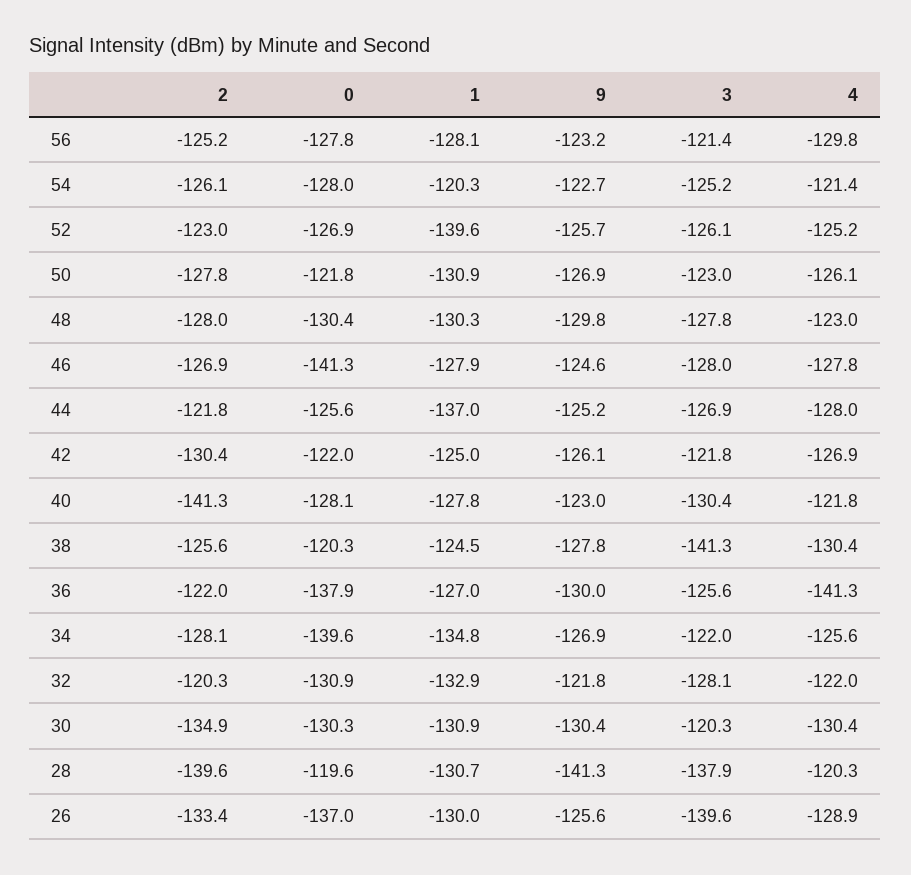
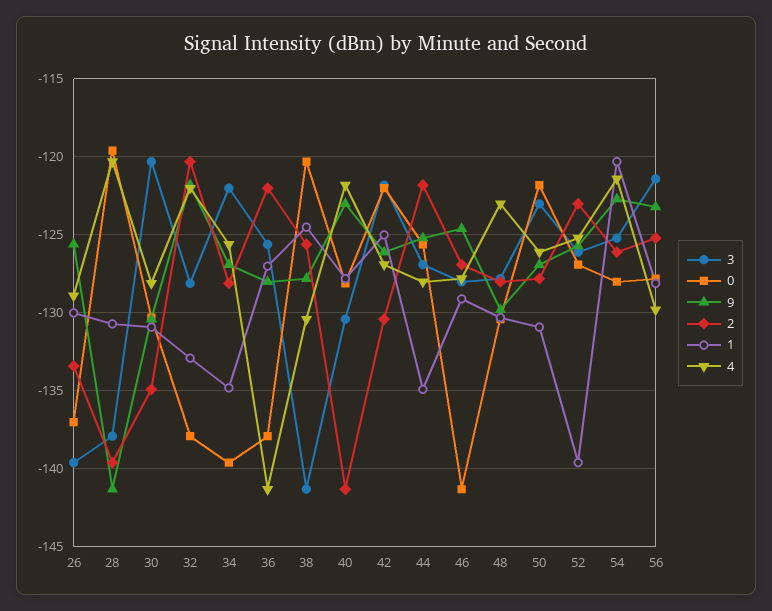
  {
    "2": {
      "56": -125.2,
      "54": -126.1,
      "52": -123,
      "50": -127.8,
      "48": -128,
      "46": -126.9,
      "44": -121.8,
      "42": -130.4,
      "40": -141.3,
      "38": -125.6,
      "36": -122,
      "34": -128.1,
      "32": -120.3,
      "30": -134.9,
      "28": -139.6,
      "26": -133.4
    },
    "0": {
      "56": -127.8,
      "54": -128,
      "52": -126.9,
      "50": -121.8,
      "48": -130.4,
      "46": -141.3,
      "44": -125.6,
      "42": -122,
      "40": -128.1,
      "38": -120.3,
      "36": -137.9,
      "34": -139.6,
-     "32": -130.9,
+     "32": -138,
      "30": -130.3,
      "28": -119.6,
      "26": -137
    },
    "1": {
      "56": -128.1,
      "54": -120.3,
      "52": -139.6,
      "50": -130.9,
      "48": -130.3,
-     "46": -127.9,
+     "46": -129,
-     "44": -137,
+     "44": -135,
      "42": -125,
      "40": -127.8,
      "38": -124.5,
      "36": -127,
      "34": -134.8,
      "32": -132.9,
      "30": -130.9,
      "28": -130.7,
      "26": -130
    },
    "9": {
      "56": -123.2,
      "54": -122.7,
      "52": -125.7,
      "50": -126.9,
      "48": -129.8,
      "46": -124.6,
      "44": -125.2,
      "42": -126.1,
      "40": -123,
      "38": -127.8,
-     "36": -130,
+     "36": -128,
      "34": -126.9,
      "32": -121.8,
      "30": -130.4,
      "28": -141.3,
      "26": -125.6
    },
    "3": {
      "56": -121.4,
      "54": -125.2,
      "52": -126.1,
      "50": -123,
      "48": -127.8,
      "46": -128,
      "44": -126.9,
      "42": -121.8,
      "40": -130.4,
      "38": -141.3,
      "36": -125.6,
      "34": -122,
      "32": -128.1,
      "30": -120.3,
      "28": -137.9,
      "26": -139.6
    },
    "4": {
      "56": -129.8,
      "54": -121.4,
      "52": -125.2,
      "50": -126.1,
      "48": -123,
      "46": -127.8,
      "44": -128,
      "42": -126.9,
      "40": -121.8,
      "38": -130.4,
      "36": -141.3,
      "34": -125.6,
      "32": -122,
-     "30": -130.4,
+     "30": -128,
      "28": -120.3,
      "26": -128.9
    }
  }

